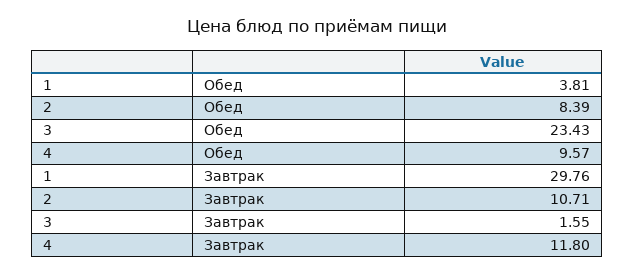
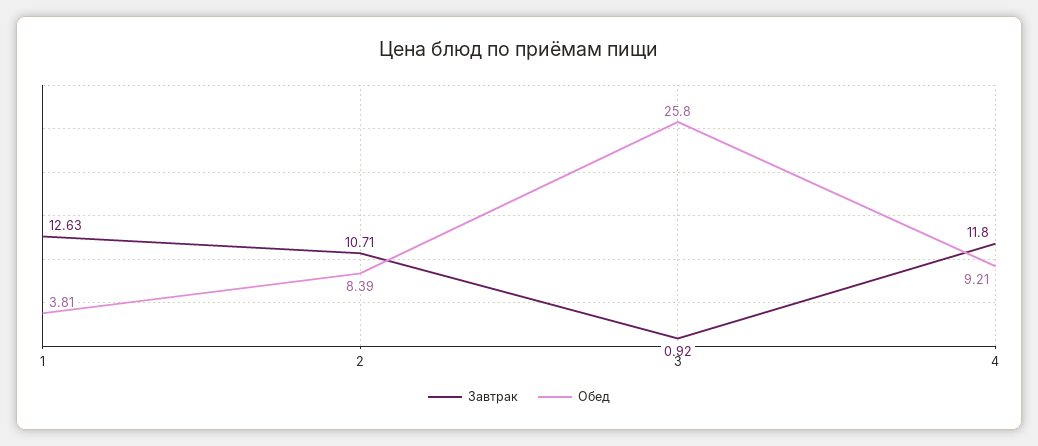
  {
    "Обед": {
      "1": 3.81,
      "2": 8.39,
-     "3": 23.43,
+     "3": 25.8,
-     "4": 9.57
+     "4": 9.21
    },
    "Завтрак": {
-     "1": 29.76,
+     "1": 12.63,
      "2": 10.71,
-     "3": 1.55,
+     "3": 0.92,
      "4": 11.8
    }
  }

